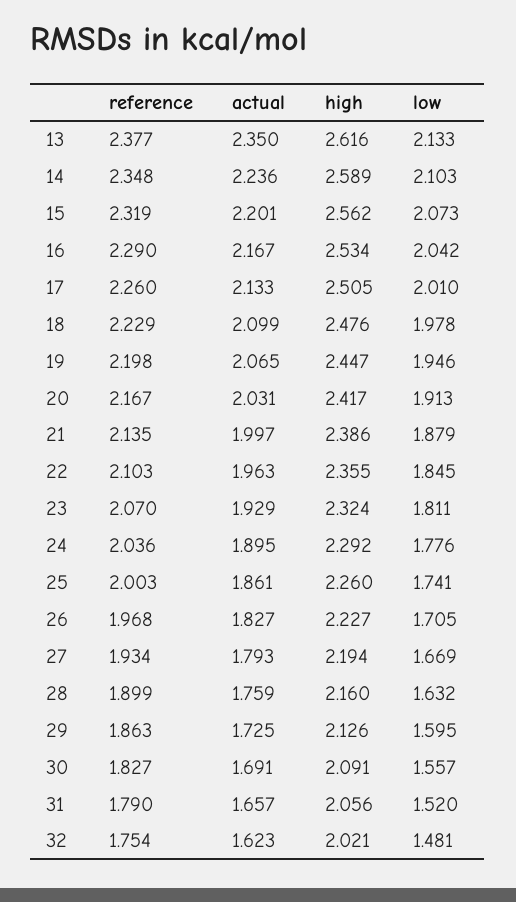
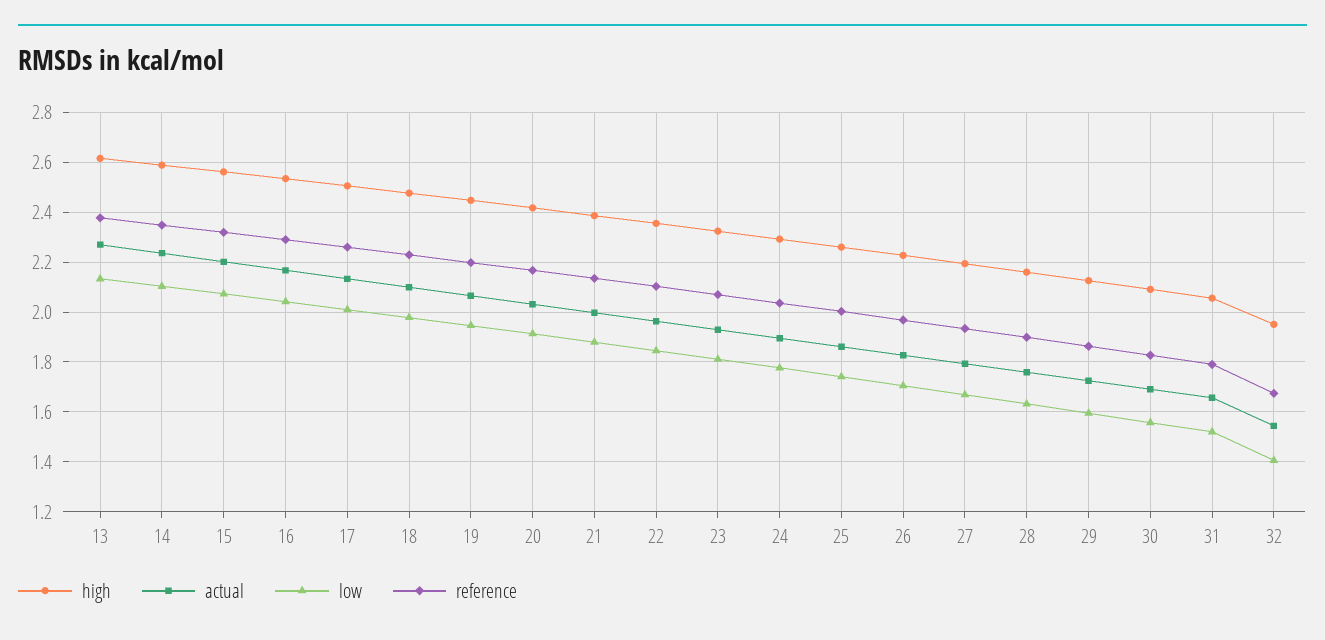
  {
    "reference": {
      "13": 2.377,
      "14": 2.348,
      "15": 2.319,
      "16": 2.29,
      "17": 2.26,
      "18": 2.229,
      "19": 2.198,
      "20": 2.167,
      "21": 2.135,
      "22": 2.103,
      "23": 2.07,
      "24": 2.036,
      "25": 2.003,
      "26": 1.968,
      "27": 1.934,
      "28": 1.899,
      "29": 1.863,
      "30": 1.827,
      "31": 1.79,
-     "32": 1.754
+     "32": 1.675
    },
    "actual": {
-     "13": 2.35,
+     "13": 2.275,
      "14": 2.236,
      "15": 2.201,
      "16": 2.167,
      "17": 2.133,
      "18": 2.099,
      "19": 2.065,
      "20": 2.031,
      "21": 1.997,
      "22": 1.963,
      "23": 1.929,
      "24": 1.895,
      "25": 1.861,
      "26": 1.827,
      "27": 1.793,
      "28": 1.759,
      "29": 1.725,
      "30": 1.691,
      "31": 1.657,
-     "32": 1.623
+     "32": 1.55
    },
    "high": {
      "13": 2.616,
      "14": 2.589,
      "15": 2.562,
      "16": 2.534,
      "17": 2.505,
      "18": 2.476,
      "19": 2.447,
      "20": 2.417,
      "21": 2.386,
      "22": 2.355,
      "23": 2.324,
      "24": 2.292,
      "25": 2.26,
      "26": 2.227,
      "27": 2.194,
      "28": 2.16,
      "29": 2.126,
      "30": 2.091,
      "31": 2.056,
-     "32": 2.021
+     "32": 1.95
    },
    "low": {
      "13": 2.133,
      "14": 2.103,
      "15": 2.073,
      "16": 2.042,
      "17": 2.01,
      "18": 1.978,
      "19": 1.946,
      "20": 1.913,
      "21": 1.879,
      "22": 1.845,
      "23": 1.811,
      "24": 1.776,
      "25": 1.741,
      "26": 1.705,
      "27": 1.669,
      "28": 1.632,
      "29": 1.595,
      "30": 1.557,
      "31": 1.52,
-     "32": 1.481
+     "32": 1.4
    }
  }

